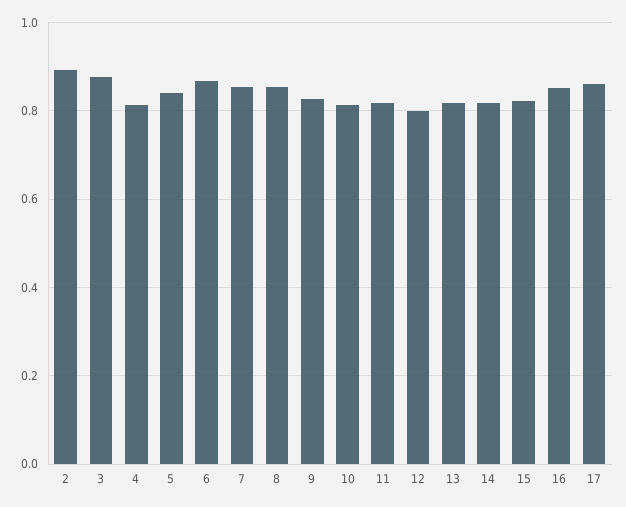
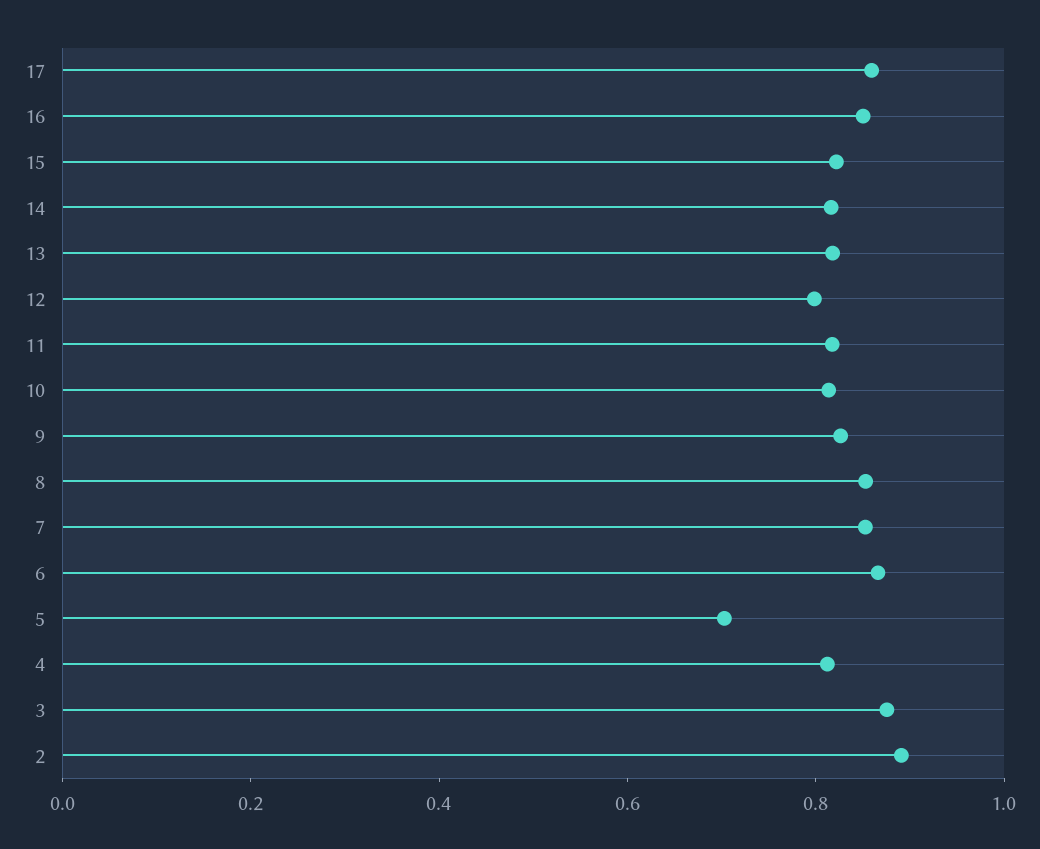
  {
    "2": 0.9,
    "3": 0.88,
    "4": 0.82,
-   "5": 0.84,
+   "5": 0.7,
    "6": 0.86,
    "7": 0.86,
    "8": 0.86,
    "9": 0.82,
    "10": 0.82,
    "11": 0.82,
    "12": 0.8,
    "13": 0.82,
    "14": 0.82,
    "15": 0.82,
    "16": 0.86,
    "17": 0.86
  }

